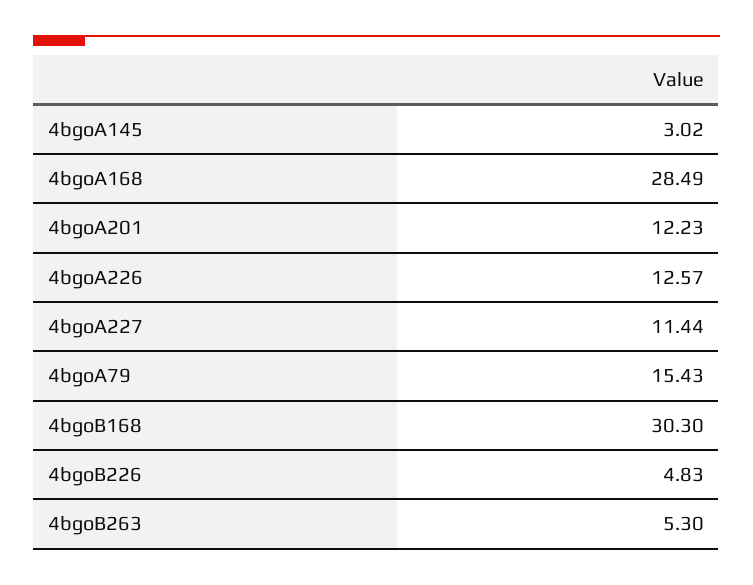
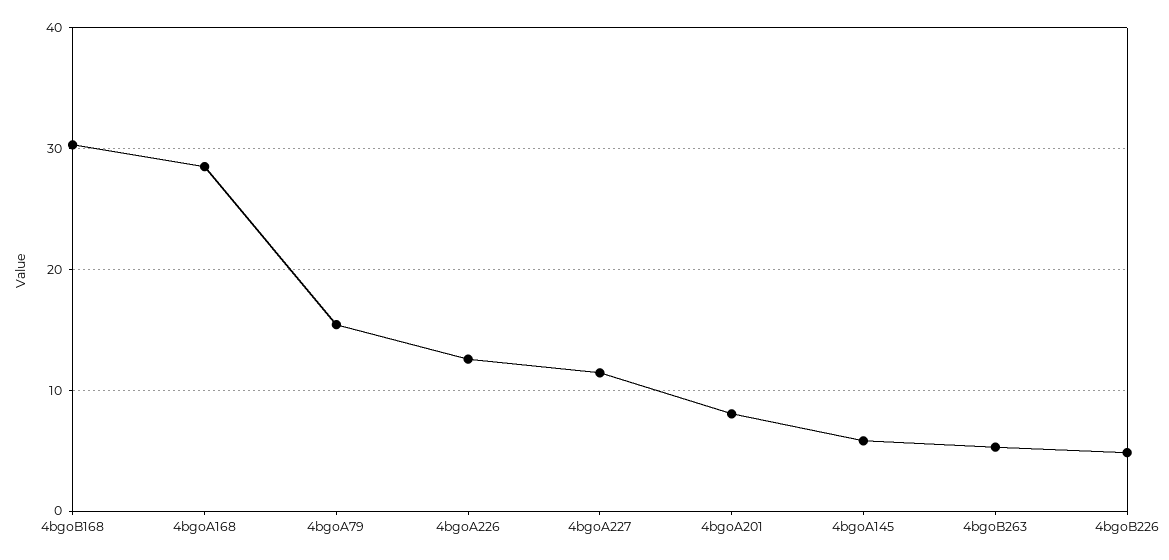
  {
-   "4bgoA145": 3.02,
+   "4bgoA145": 6,
    "4bgoA168": 28.49,
-   "4bgoA201": 12.23,
+   "4bgoA201": 8,
    "4bgoA226": 12.57,
    "4bgoA227": 11.44,
    "4bgoA79": 15.43,
    "4bgoB168": 30.3,
    "4bgoB226": 4.83,
    "4bgoB263": 5.3
  }

